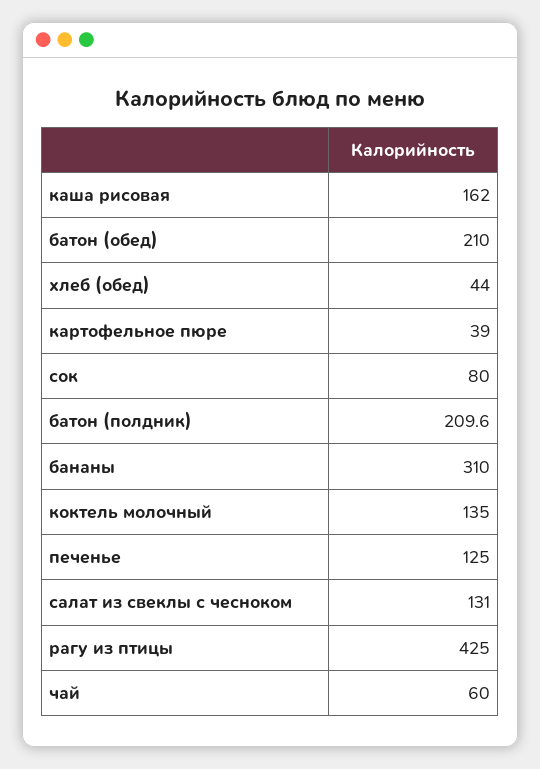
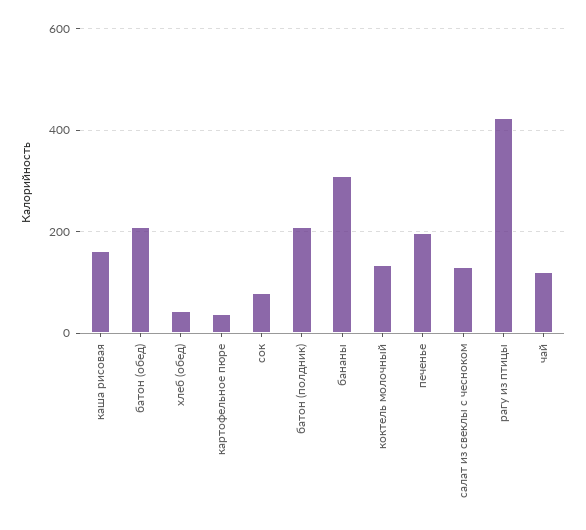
  {
    "каша рисовая": 162,
    "батон (обед)": 210,
    "хлеб (обед)": 44,
    "картофельное пюре": 39,
    "сок": 80,
    "батон (полдник)": 209.6,
    "бананы": 310,
    "коктель молочный": 135,
-   "печенье": 125,
+   "печенье": 200,
    "салат из свеклы с чесноком": 131,
    "рагу из птицы": 425,
-   "чай": 60
+   "чай": 120
  }

